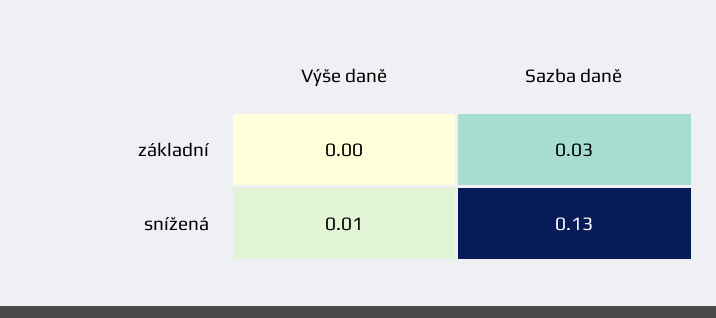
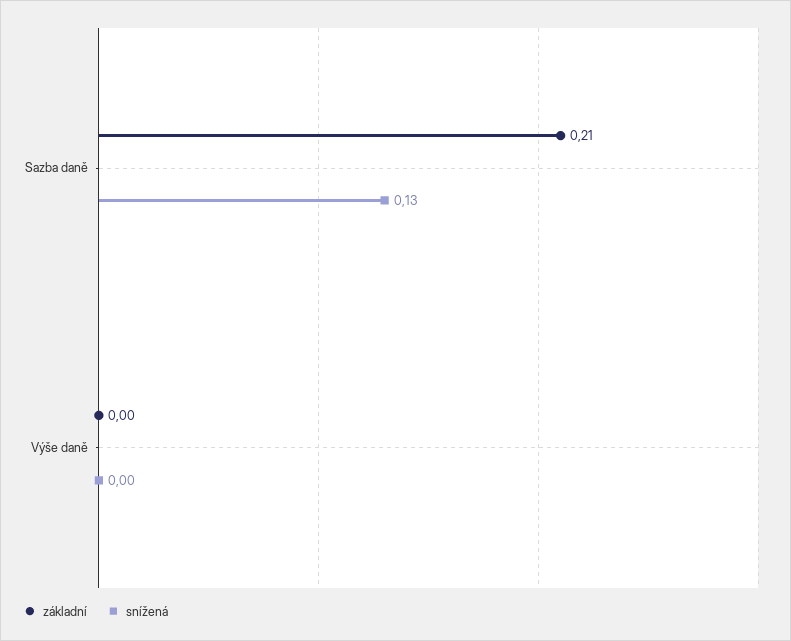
  {
    "základní": {
      "Výše daně": 0,
-     "Sazba daně": 0.03
+     "Sazba daně": 0.21
    },
    "snížená": {
-     "Výše daně": 0.01,
+     "Výše daně": 0,
      "Sazba daně": 0.13
    }
  }

